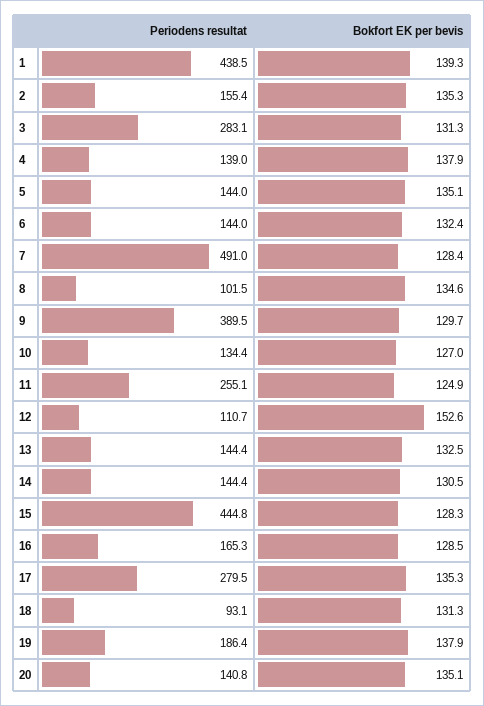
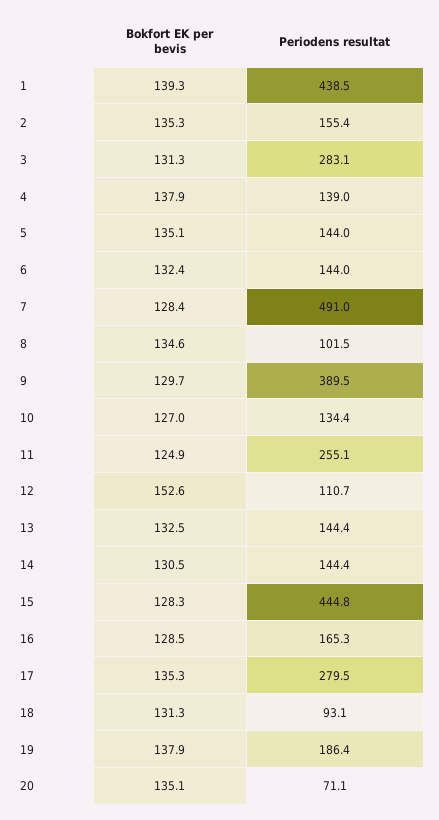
  {
    "Periodens resultat": {
      "1": 438.5,
      "2": 155.4,
      "3": 283.1,
      "4": 139,
      "5": 144,
      "6": 144,
      "7": 491,
      "8": 101.5,
      "9": 389.5,
      "10": 134.4,
      "11": 255.1,
      "12": 110.7,
      "13": 144.4,
      "14": 144.4,
      "15": 444.8,
      "16": 165.3,
      "17": 279.5,
      "18": 93.1,
      "19": 186.4,
-     "20": 140.8
+     "20": 71.1
    },
    "Bokfort EK per bevis": {
      "1": 139.3,
      "2": 135.3,
      "3": 131.3,
      "4": 137.9,
      "5": 135.1,
      "6": 132.4,
      "7": 128.4,
      "8": 134.6,
      "9": 129.7,
      "10": 127,
      "11": 124.9,
      "12": 152.6,
      "13": 132.5,
      "14": 130.5,
      "15": 128.3,
      "16": 128.5,
      "17": 135.3,
      "18": 131.3,
      "19": 137.9,
      "20": 135.1
    }
  }

